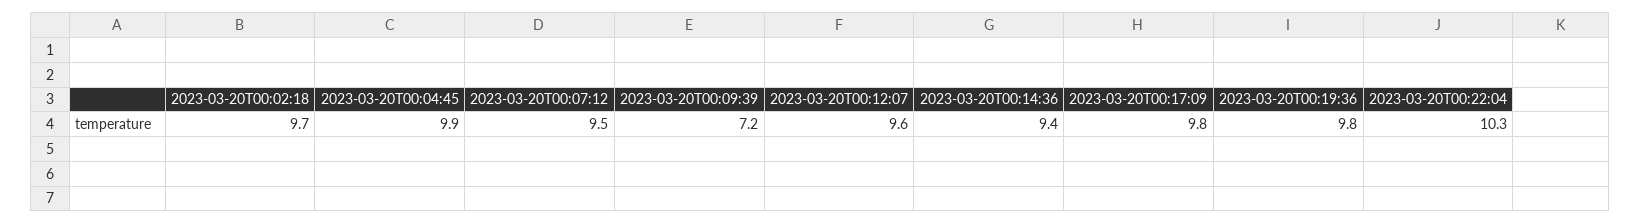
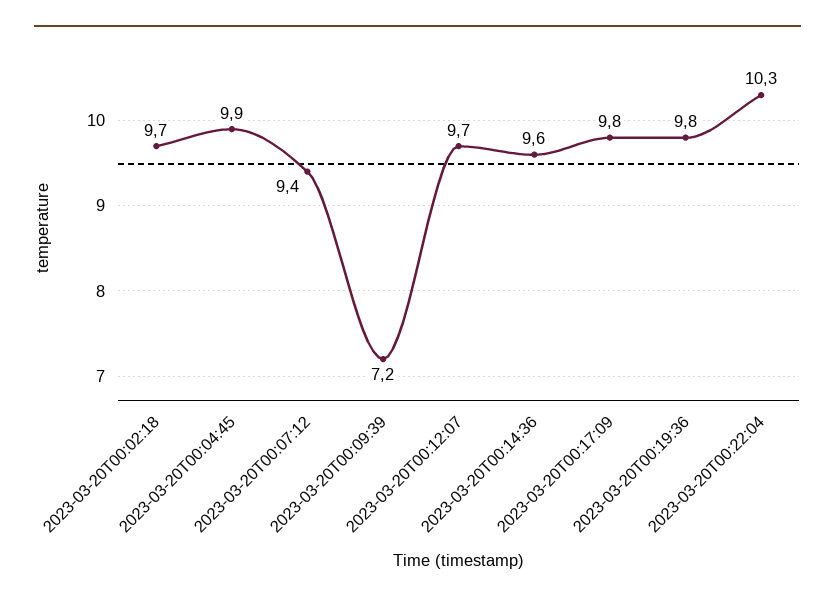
  {
    "2023-03-20T00:02:18": 9.7,
    "2023-03-20T00:04:45": 9.9,
-   "2023-03-20T00:07:12": 9.5,
+   "2023-03-20T00:07:12": 9.4,
    "2023-03-20T00:09:39": 7.2,
-   "2023-03-20T00:12:07": 9.6,
+   "2023-03-20T00:12:07": 9.7,
-   "2023-03-20T00:14:36": 9.4,
+   "2023-03-20T00:14:36": 9.6,
    "2023-03-20T00:17:09": 9.8,
    "2023-03-20T00:19:36": 9.8,
    "2023-03-20T00:22:04": 10.3
  }

